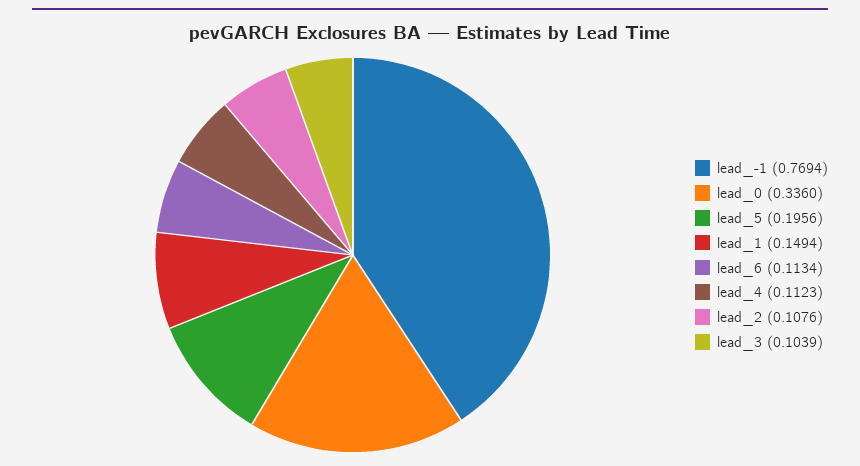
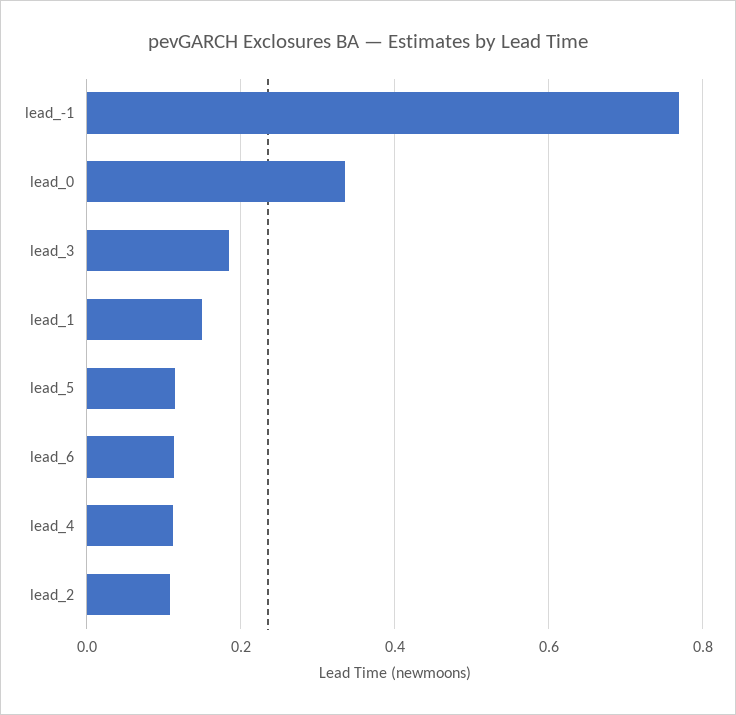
  {
    "lead_-1": 0.7694,
    "lead_0": 0.336,
-   "lead_5": 0.1956,
+   "lead_5": 0.12,
    "lead_1": 0.1494,
    "lead_6": 0.1134,
    "lead_4": 0.1123,
    "lead_2": 0.1076,
-   "lead_3": 0.1039
+   "lead_3": 0.18
  }

